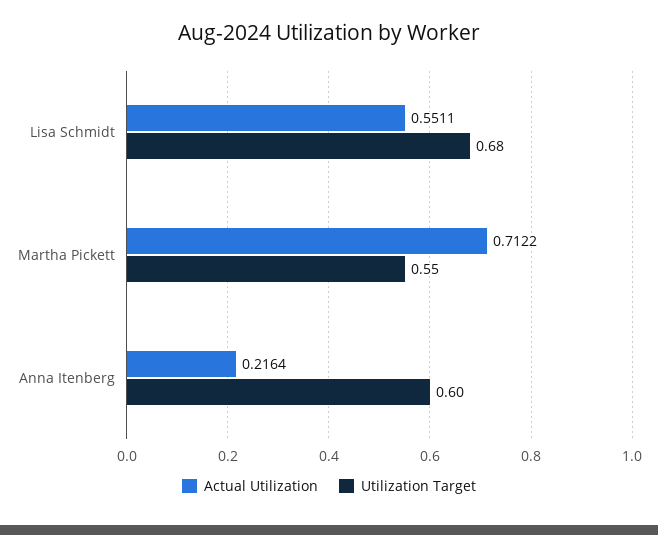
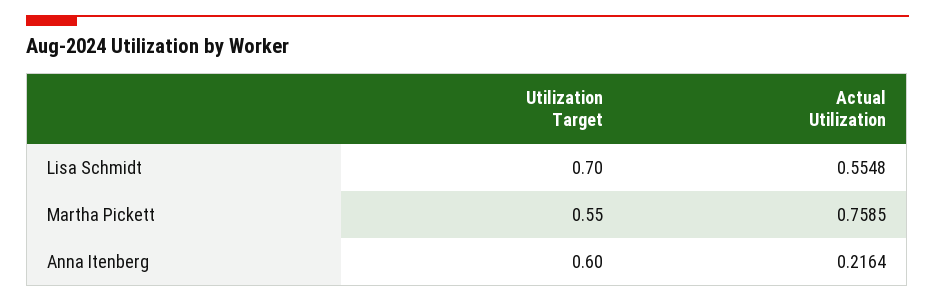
  {
    "Actual Utilization": {
-     "Lisa Schmidt": 0.5511,
+     "Lisa Schmidt": 0.5548,
-     "Martha Pickett": 0.7122,
+     "Martha Pickett": 0.7585,
      "Anna Itenberg": 0.2164
    },
    "Utilization Target": {
-     "Lisa Schmidt": 0.68,
+     "Lisa Schmidt": 0.7,
      "Martha Pickett": 0.55,
      "Anna Itenberg": 0.6
    }
  }

